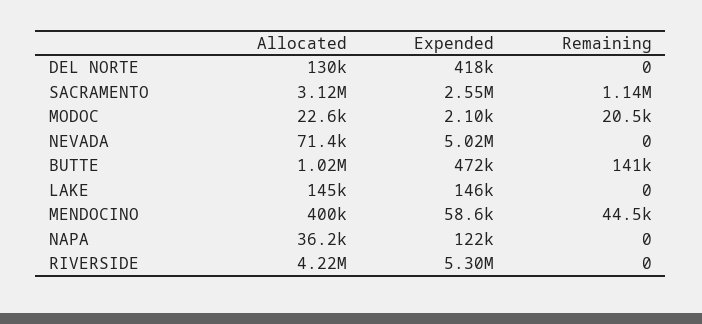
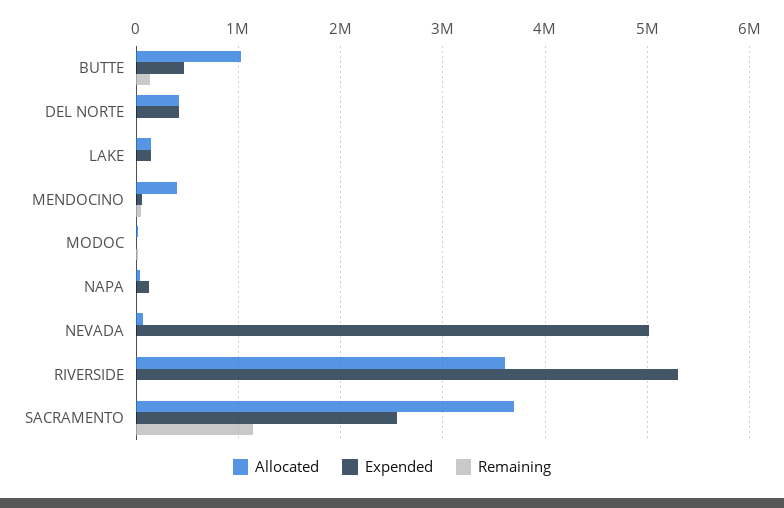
  {
    "Allocated": {
-     "DEL NORTE": 130000,
+     "DEL NORTE": 400000,
-     "SACRAMENTO": 3120000,
+     "SACRAMENTO": 3700000,
      "MODOC": 22600,
      "NEVADA": 71400,
      "BUTTE": 1020000,
      "LAKE": 145000,
      "MENDOCINO": 400000,
      "NAPA": 36200,
-     "RIVERSIDE": 4220000
+     "RIVERSIDE": 3600000
    },
    "Expended": {
      "DEL NORTE": 418000,
      "SACRAMENTO": 2550000,
      "MODOC": 2100,
      "NEVADA": 5020000,
      "BUTTE": 472000,
      "LAKE": 146000,
      "MENDOCINO": 58600,
      "NAPA": 122000,
      "RIVERSIDE": 5300000
    },
    "Remaining": {
      "DEL NORTE": 0,
      "SACRAMENTO": 1140000,
      "MODOC": 20500,
      "NEVADA": 0,
      "BUTTE": 141000,
      "LAKE": 0,
      "MENDOCINO": 44500,
      "NAPA": 0,
      "RIVERSIDE": 0
    }
  }

